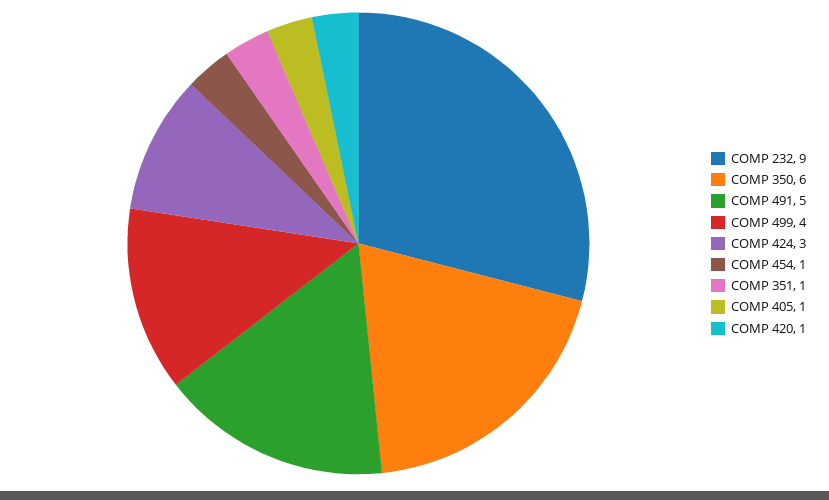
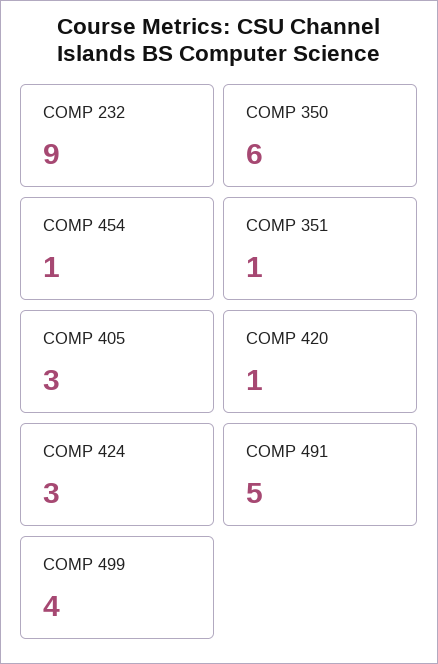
  {
    "COMP 232": 9,
    "COMP 350": 6,
    "COMP 491": 5,
    "COMP 499": 4,
    "COMP 424": 3,
    "COMP 454": 1,
    "COMP 351": 1,
-   "COMP 405": 1,
+   "COMP 405": 3,
    "COMP 420": 1
  }

